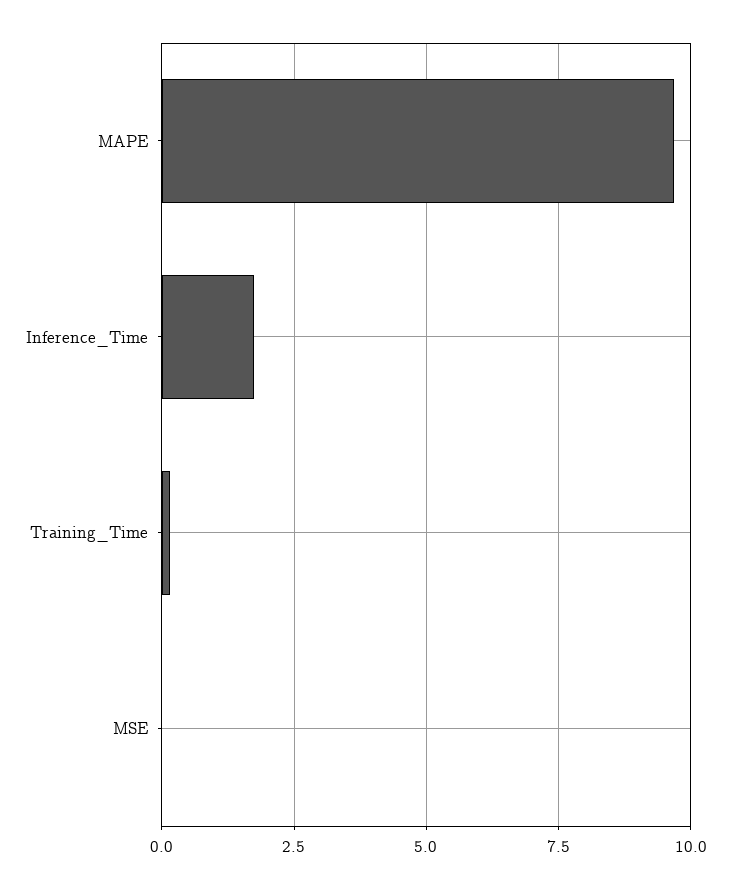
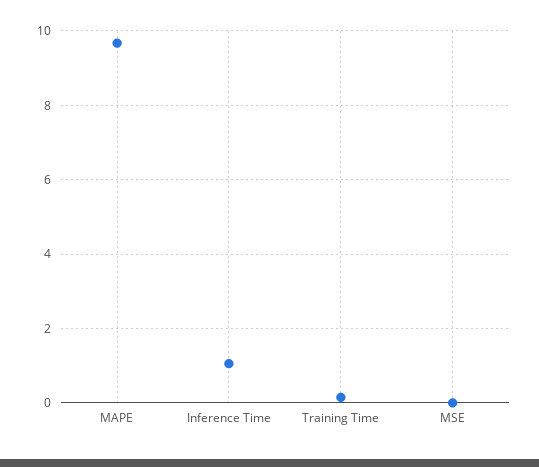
  {
    "MAPE": 9.6,
-   "Inference_Time": 1.75,
+   "Inference_Time": 1,
    "Training_Time": 0.2,
    "MSE": 0
  }

